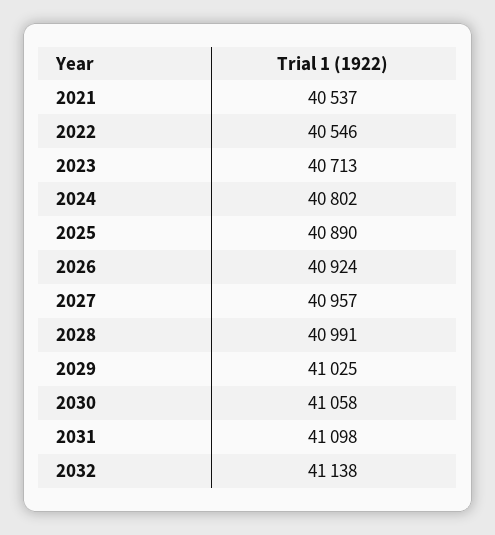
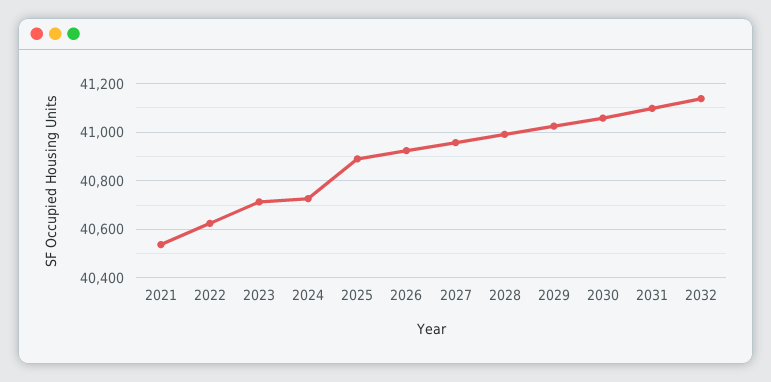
  {
    "2021": 40537,
-   "2022": 40546,
+   "2022": 40625,
    "2023": 40713,
-   "2024": 40802,
+   "2024": 40725,
    "2025": 40890,
    "2026": 40924,
    "2027": 40957,
    "2028": 40991,
    "2029": 41025,
    "2030": 41058,
    "2031": 41098,
    "2032": 41138
  }

